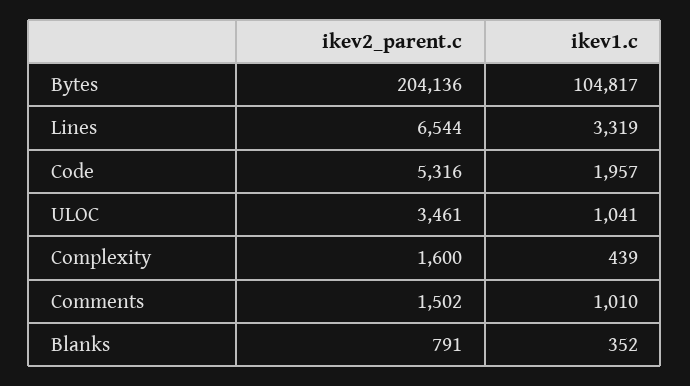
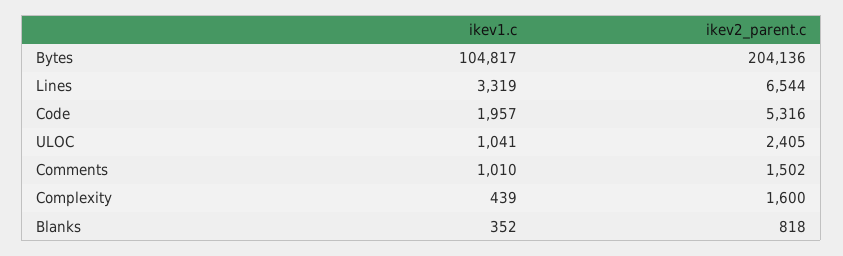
  {
    "ikev2_parent.c": {
      "Bytes": 204136,
      "Lines": 6544,
      "Code": 5316,
-     "ULOC": 3461,
+     "ULOC": 2405,
      "Complexity": 1600,
      "Comments": 1502,
-     "Blanks": 791
+     "Blanks": 818
    },
    "ikev1.c": {
      "Bytes": 104817,
      "Lines": 3319,
      "Code": 1957,
      "ULOC": 1041,
      "Complexity": 439,
      "Comments": 1010,
      "Blanks": 352
    }
  }

